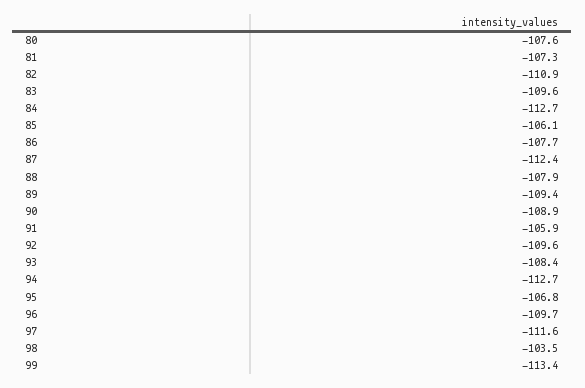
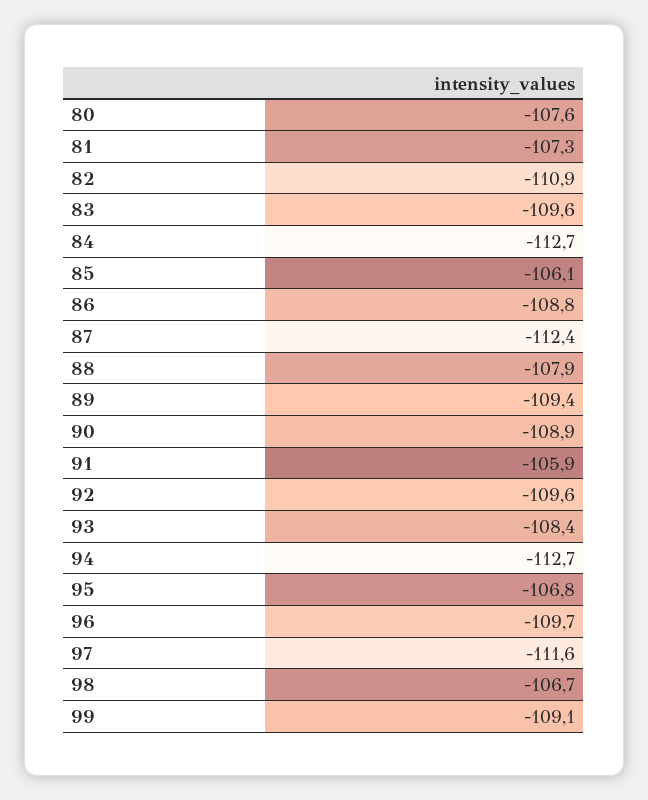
  {
    "80": -107.6,
    "81": -107.3,
    "82": -110.9,
    "83": -109.6,
    "84": -112.7,
    "85": -106.1,
-   "86": -107.7,
+   "86": -108.8,
    "87": -112.4,
    "88": -107.9,
    "89": -109.4,
    "90": -108.9,
    "91": -105.9,
    "92": -109.6,
    "93": -108.4,
    "94": -112.7,
    "95": -106.8,
    "96": -109.7,
    "97": -111.6,
-   "98": -103.5,
+   "98": -106.7,
-   "99": -113.4
+   "99": -109.1
  }

